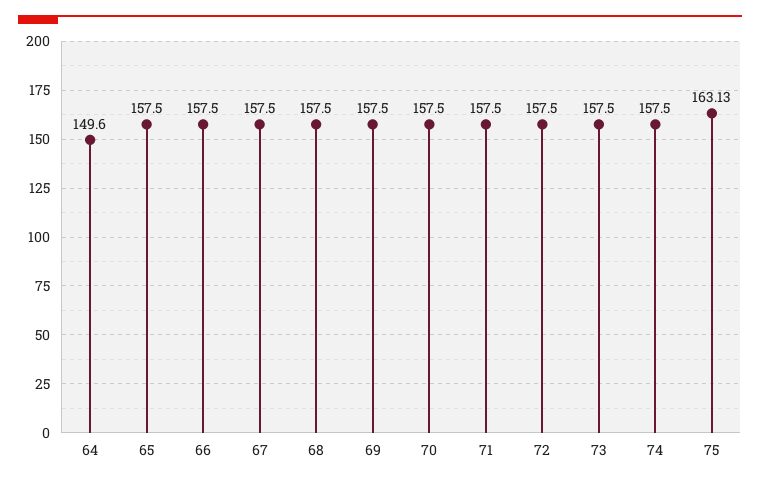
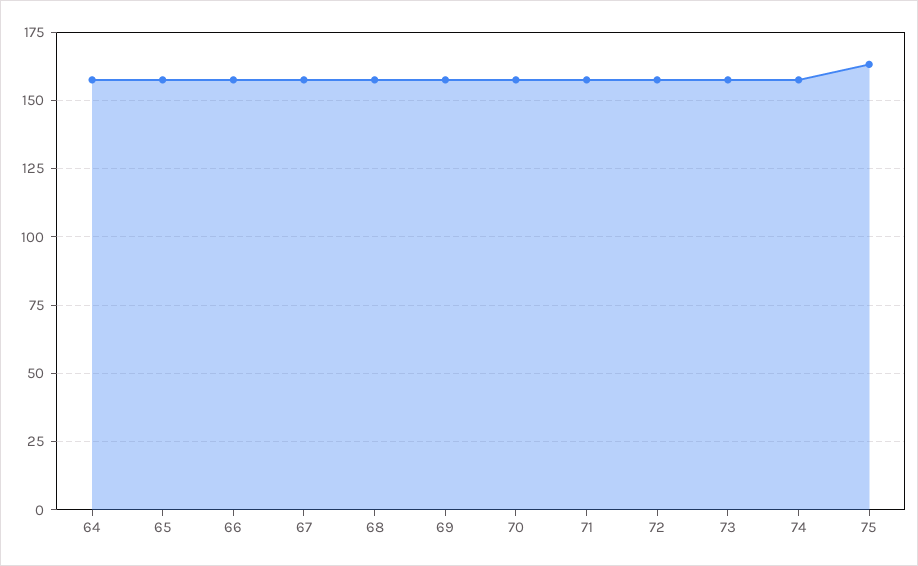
  {
-   "64": 149.6,
+   "64": 157.5,
    "65": 157.5,
    "66": 157.5,
    "67": 157.5,
    "68": 157.5,
    "69": 157.5,
    "70": 157.5,
    "71": 157.5,
    "72": 157.5,
    "73": 157.5,
    "74": 157.5,
    "75": 163.13
  }

